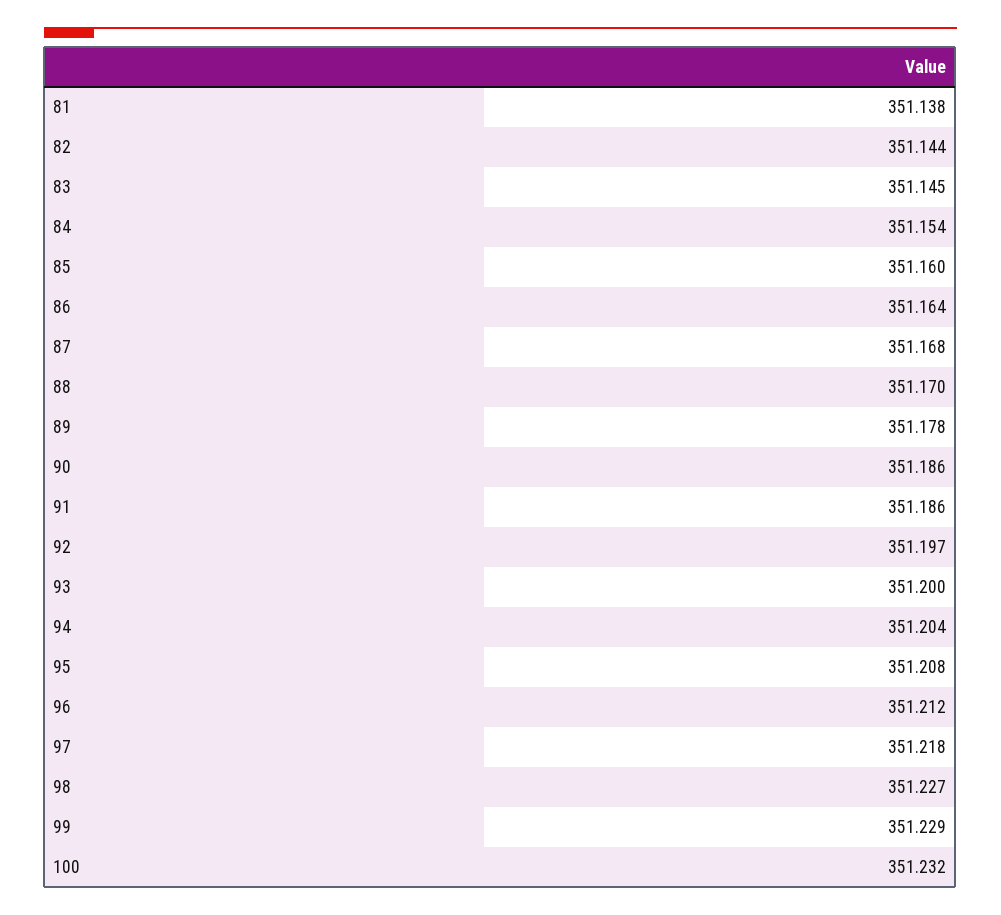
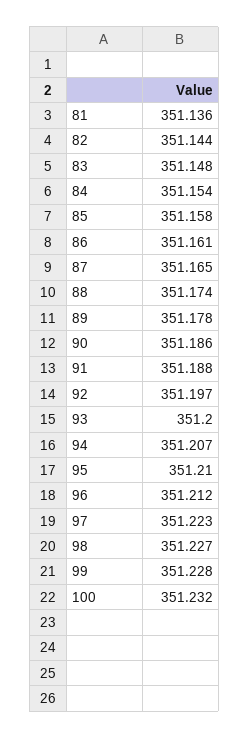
  {
-   "81": 351.138,
+   "81": 351.136,
    "82": 351.144,
-   "83": 351.145,
+   "83": 351.148,
    "84": 351.154,
-   "85": 351.16,
+   "85": 351.158,
-   "86": 351.164,
+   "86": 351.161,
-   "87": 351.168,
+   "87": 351.165,
-   "88": 351.17,
+   "88": 351.174,
    "89": 351.178,
    "90": 351.186,
-   "91": 351.186,
+   "91": 351.188,
    "92": 351.197,
    "93": 351.2,
-   "94": 351.204,
+   "94": 351.207,
-   "95": 351.208,
+   "95": 351.21,
    "96": 351.212,
-   "97": 351.218,
+   "97": 351.223,
    "98": 351.227,
-   "99": 351.229,
+   "99": 351.228,
    "100": 351.232
  }

